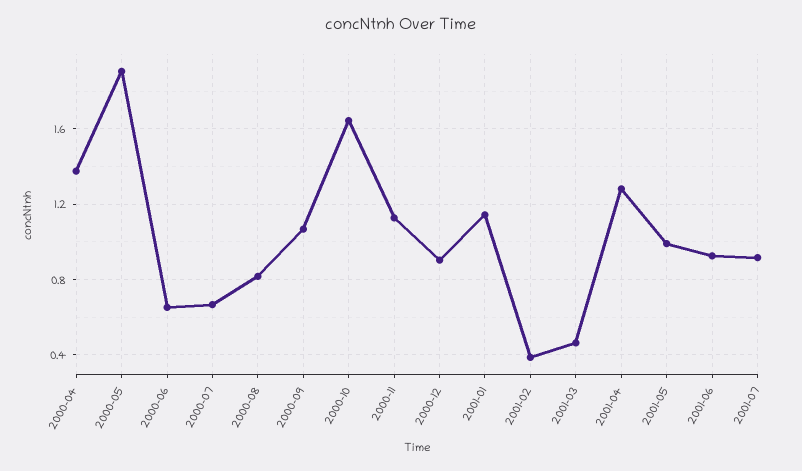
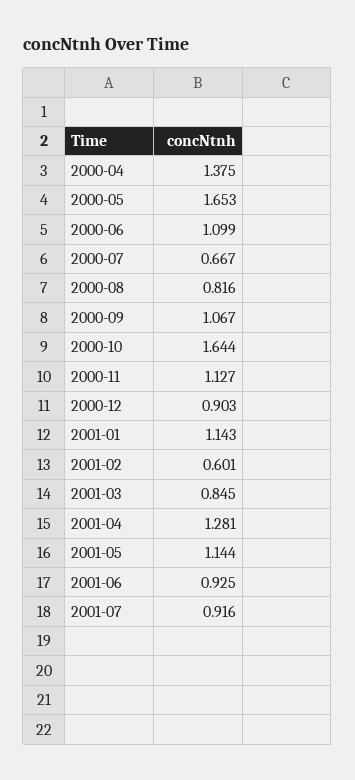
  {
    "2000-04": 1.375,
-   "2000-05": 1.9,
+   "2000-05": 1.653,
-   "2000-06": 0.65,
+   "2000-06": 1.099,
    "2000-07": 0.667,
    "2000-08": 0.816,
    "2000-09": 1.067,
    "2000-10": 1.644,
    "2000-11": 1.127,
    "2000-12": 0.903,
    "2001-01": 1.143,
-   "2001-02": 0.4,
+   "2001-02": 0.601,
-   "2001-03": 0.45,
+   "2001-03": 0.845,
    "2001-04": 1.281,
-   "2001-05": 1,
+   "2001-05": 1.144,
    "2001-06": 0.925,
    "2001-07": 0.916
  }

